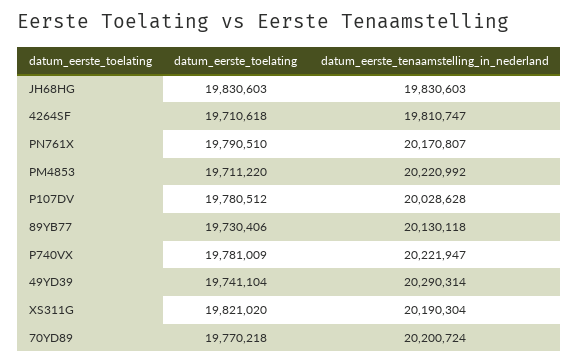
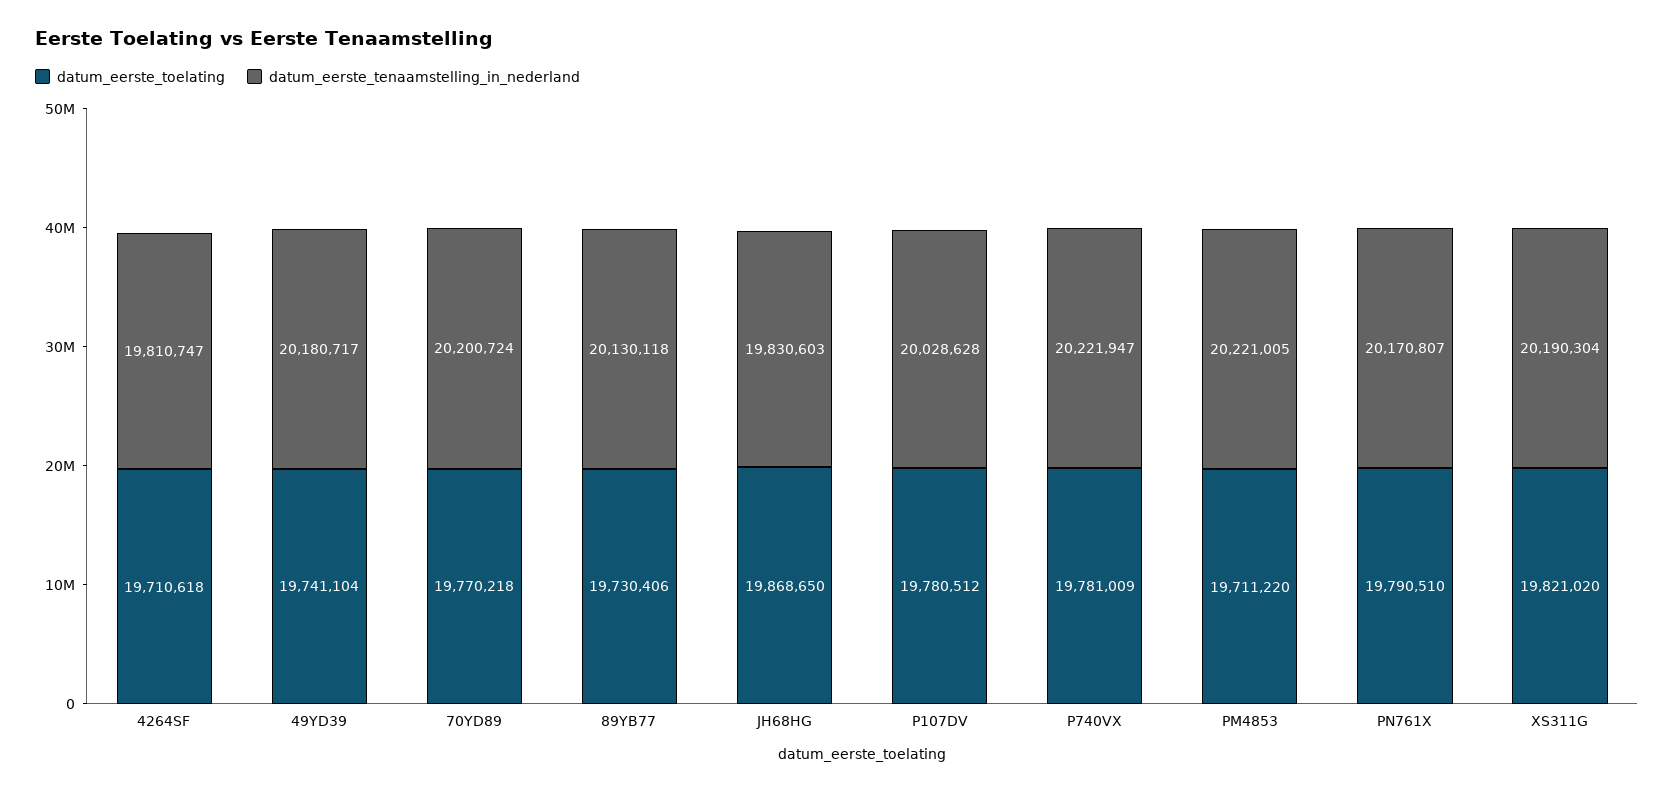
  {
    "datum_eerste_toelating": {
-     "JH68HG": 19830603,
+     "JH68HG": 19868650,
      "4264SF": 19710618,
      "PN761X": 19790510,
      "PM4853": 19711220,
      "P107DV": 19780512,
      "89YB77": 19730406,
      "P740VX": 19781009,
      "49YD39": 19741104,
      "XS311G": 19821020,
      "70YD89": 19770218
    },
    "datum_eerste_tenaamstelling_in_nederland": {
      "JH68HG": 19830603,
      "4264SF": 19810747,
      "PN761X": 20170807,
-     "PM4853": 20220992,
+     "PM4853": 20221005,
      "P107DV": 20028628,
      "89YB77": 20130118,
      "P740VX": 20221947,
-     "49YD39": 20290314,
+     "49YD39": 20180717,
      "XS311G": 20190304,
      "70YD89": 20200724
    }
  }

